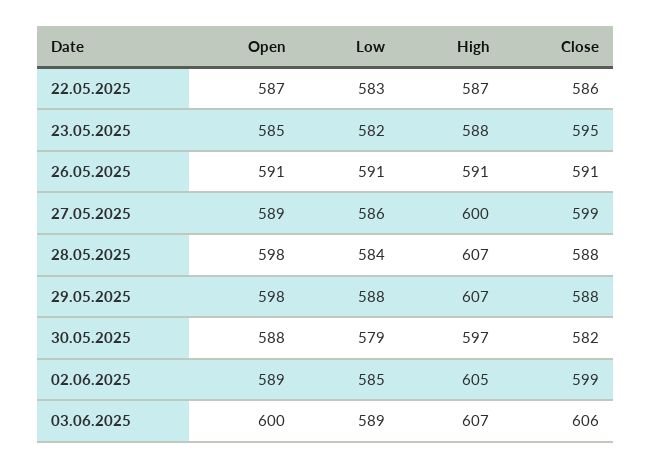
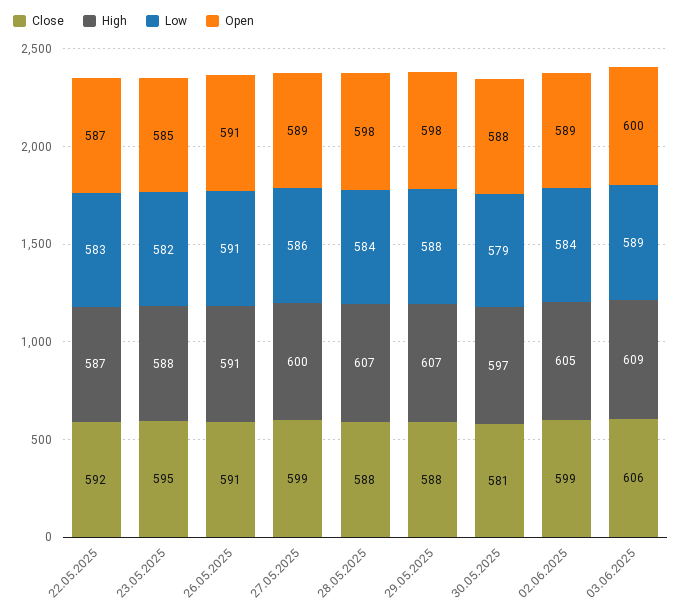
  {
    "Open": {
      "22.05.2025": 587,
      "23.05.2025": 585,
      "26.05.2025": 591,
      "27.05.2025": 589,
      "28.05.2025": 598,
      "29.05.2025": 598,
      "30.05.2025": 588,
      "02.06.2025": 589,
      "03.06.2025": 600
    },
    "Low": {
      "22.05.2025": 583,
      "23.05.2025": 582,
      "26.05.2025": 591,
      "27.05.2025": 586,
      "28.05.2025": 584,
      "29.05.2025": 588,
      "30.05.2025": 579,
-     "02.06.2025": 585,
+     "02.06.2025": 584,
      "03.06.2025": 589
    },
    "High": {
      "22.05.2025": 587,
      "23.05.2025": 588,
      "26.05.2025": 591,
      "27.05.2025": 600,
      "28.05.2025": 607,
      "29.05.2025": 607,
      "30.05.2025": 597,
      "02.06.2025": 605,
-     "03.06.2025": 607
+     "03.06.2025": 609
    },
    "Close": {
-     "22.05.2025": 586,
+     "22.05.2025": 592,
      "23.05.2025": 595,
      "26.05.2025": 591,
      "27.05.2025": 599,
      "28.05.2025": 588,
      "29.05.2025": 588,
-     "30.05.2025": 582,
+     "30.05.2025": 581,
      "02.06.2025": 599,
      "03.06.2025": 606
    }
  }

